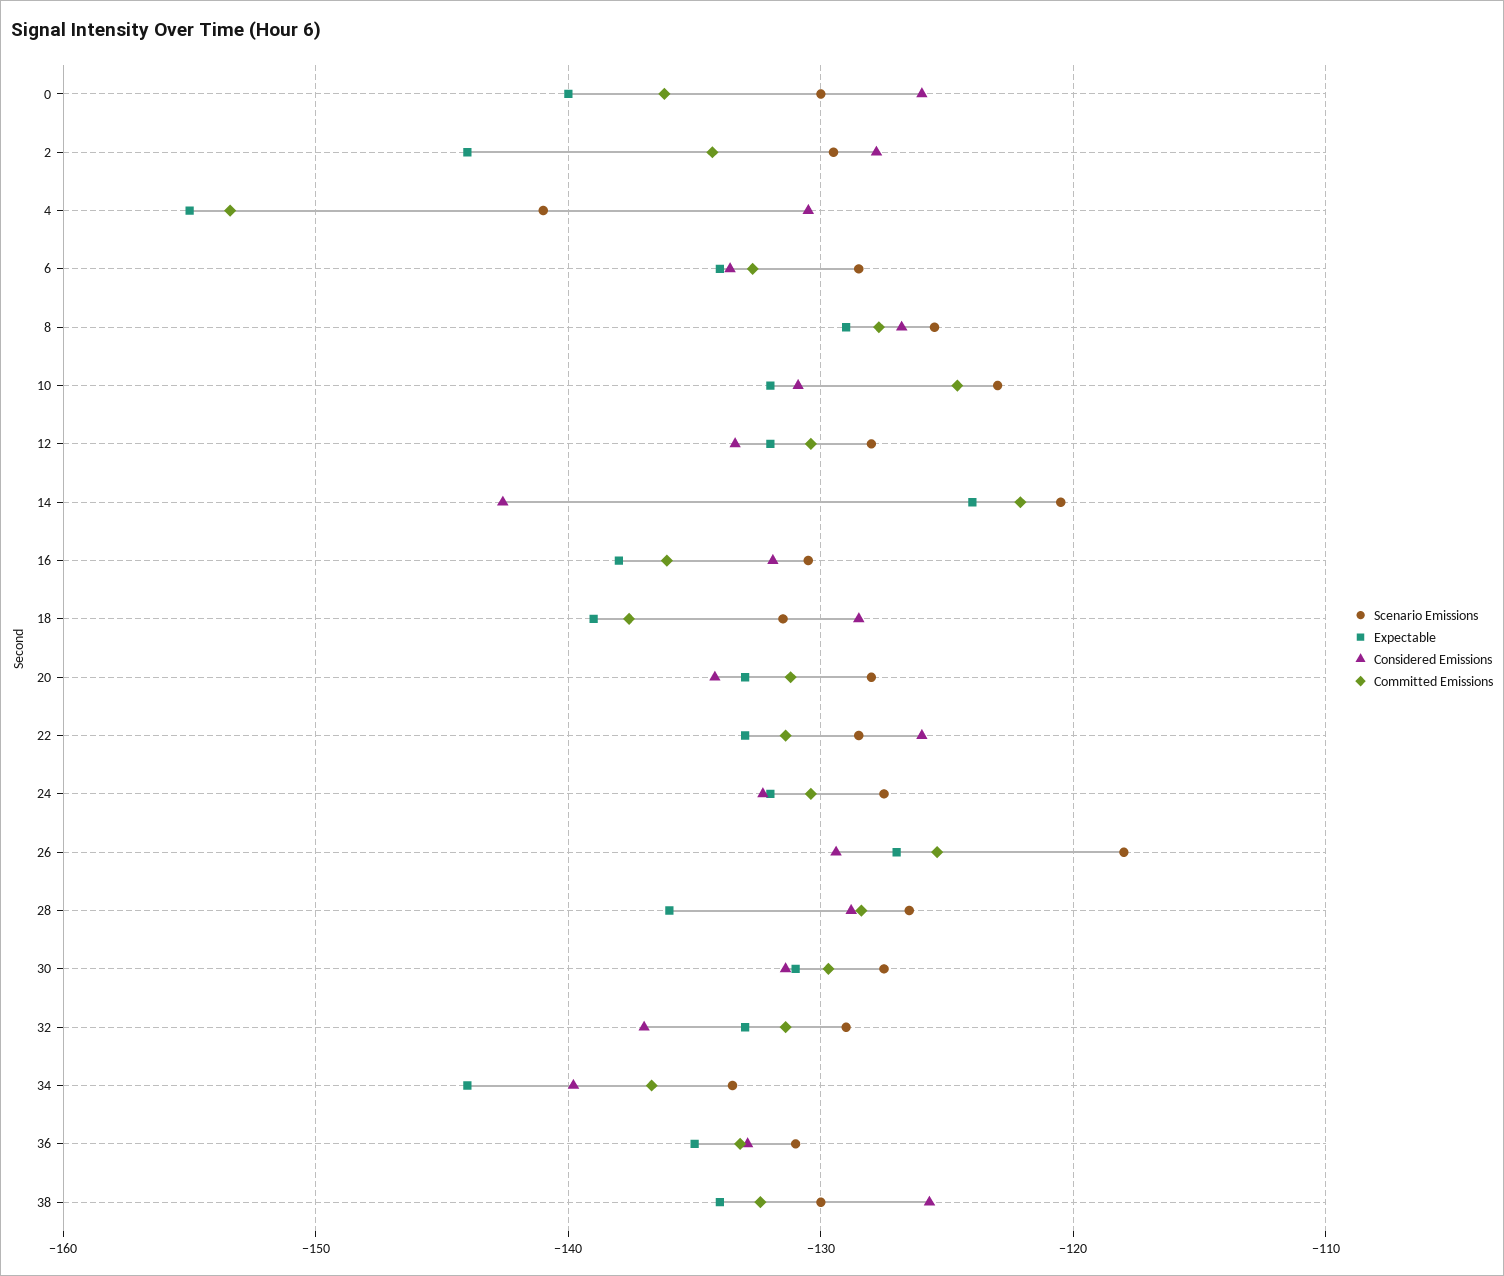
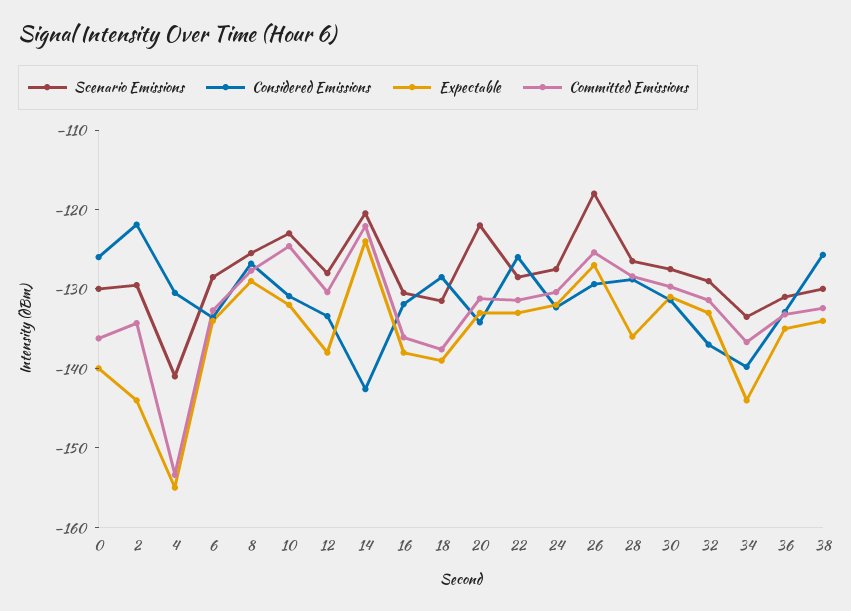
  {
    "Scenario Emissions": {
      "0": -130,
      "2": -130,
      "4": -141,
      "6": -129,
      "8": -126,
      "10": -123,
      "12": -128,
      "14": -121,
      "16": -131,
      "18": -132,
-     "20": -128,
+     "20": -122,
      "22": -129,
      "24": -128,
      "26": -118,
      "28": -127,
      "30": -128,
      "32": -129,
      "34": -134,
      "36": -131,
      "38": -130
    },
    "Expectable": {
      "0": -140,
      "2": -144,
      "4": -155,
      "6": -134,
      "8": -129,
      "10": -132,
-     "12": -132,
+     "12": -138,
      "14": -124,
      "16": -138,
      "18": -139,
      "20": -133,
      "22": -133,
      "24": -132,
      "26": -127,
      "28": -136,
      "30": -131,
      "32": -133,
      "34": -144,
      "36": -135,
      "38": -134
    },
    "Considered Emissions": {
      "0": -126,
-     "2": -128,
+     "2": -122,
      "4": -131,
      "6": -134,
      "8": -127,
      "10": -131,
      "12": -133,
      "14": -143,
      "16": -132,
      "18": -129,
      "20": -134,
      "22": -126,
      "24": -132,
      "26": -129,
      "28": -129,
      "30": -131,
      "32": -137,
      "34": -140,
      "36": -133,
      "38": -126
    },
    "Committed Emissions": {
      "0": -136,
      "2": -134,
      "4": -153,
      "6": -133,
      "8": -128,
      "10": -125,
      "12": -130,
      "14": -122,
      "16": -136,
      "18": -138,
      "20": -131,
      "22": -131,
      "24": -130,
      "26": -125,
      "28": -128,
      "30": -130,
      "32": -131,
      "34": -137,
      "36": -133,
      "38": -132
    }
  }

